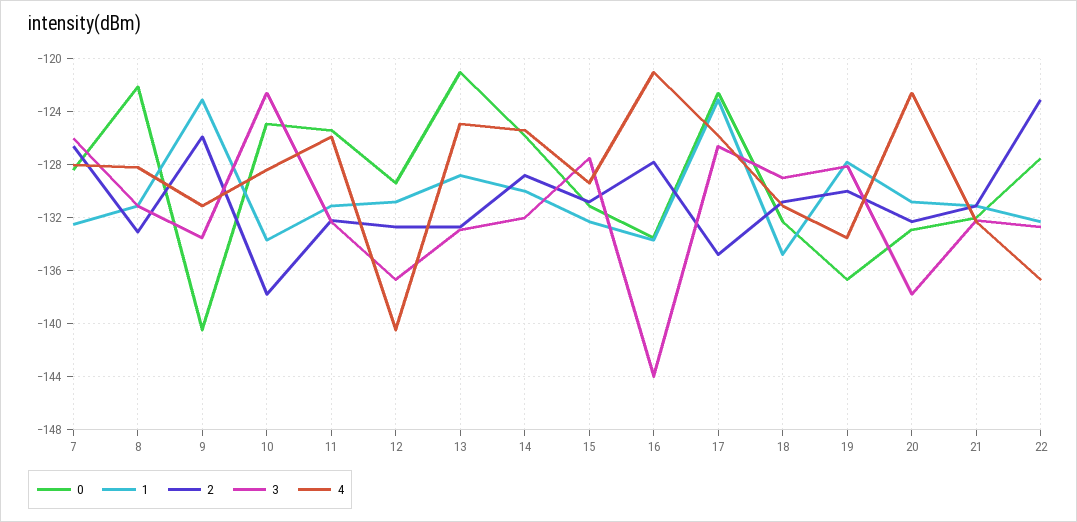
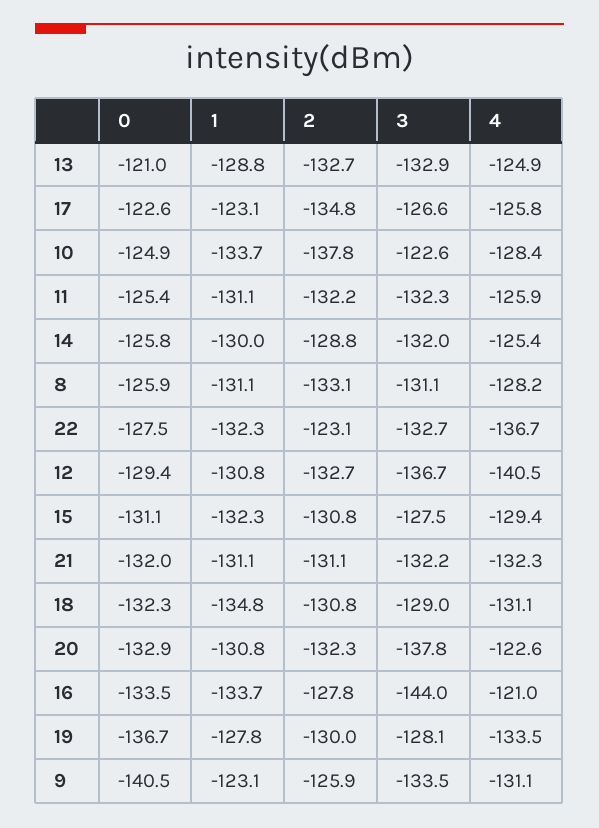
  {
    "0": {
-     "7": -128.5,
-     "8": -122,
+     "8": -125.9,
      "9": -140.5,
      "10": -124.9,
      "11": -125.4,
      "12": -129.4,
      "13": -121,
      "14": -125.8,
      "15": -131.1,
      "16": -133.5,
      "17": -122.6,
      "18": -132.3,
      "19": -136.7,
      "20": -132.9,
      "21": -132,
      "22": -127.5
    },
    "1": {
-     "7": -132.5,
      "8": -131.1,
      "9": -123.1,
      "10": -133.7,
      "11": -131.1,
      "12": -130.8,
      "13": -128.8,
      "14": -130,
      "15": -132.3,
      "16": -133.7,
      "17": -123.1,
      "18": -134.8,
      "19": -127.8,
      "20": -130.8,
      "21": -131.1,
      "22": -132.3
    },
    "2": {
-     "7": -126.5,
      "8": -133.1,
      "9": -125.9,
      "10": -137.8,
      "11": -132.2,
      "12": -132.7,
      "13": -132.7,
      "14": -128.8,
      "15": -130.8,
      "16": -127.8,
      "17": -134.8,
      "18": -130.8,
      "19": -130,
      "20": -132.3,
      "21": -131.1,
      "22": -123.1
    },
    "3": {
-     "7": -126,
      "8": -131.1,
      "9": -133.5,
      "10": -122.6,
      "11": -132.3,
      "12": -136.7,
      "13": -132.9,
      "14": -132,
      "15": -127.5,
      "16": -144,
      "17": -126.6,
      "18": -129,
      "19": -128.1,
      "20": -137.8,
      "21": -132.2,
      "22": -132.7
    },
    "4": {
-     "7": -128,
      "8": -128.2,
      "9": -131.1,
      "10": -128.4,
      "11": -125.9,
      "12": -140.5,
      "13": -124.9,
      "14": -125.4,
      "15": -129.4,
      "16": -121,
      "17": -125.8,
      "18": -131.1,
      "19": -133.5,
      "20": -122.6,
      "21": -132.3,
      "22": -136.7
    }
  }

